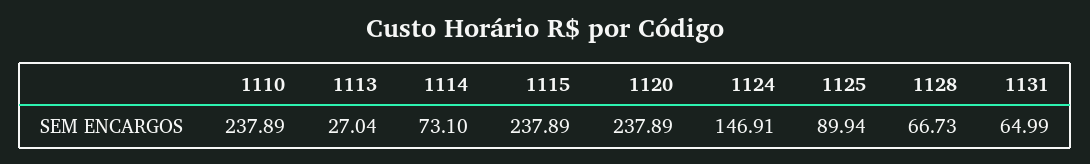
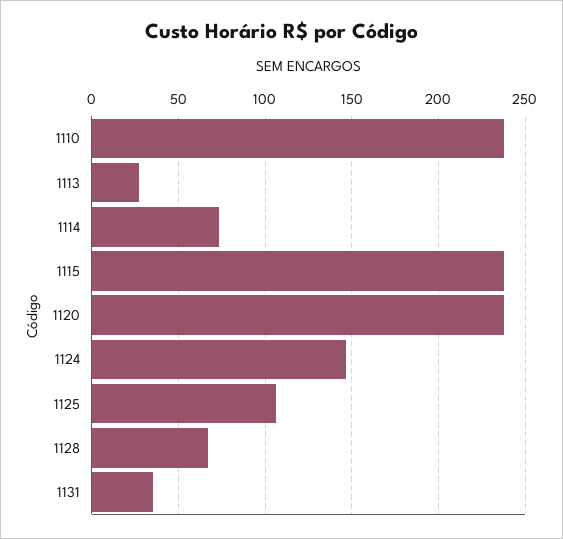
  {
    "1110": 237.89,
    "1113": 27.04,
    "1114": 73.1,
    "1115": 237.89,
    "1120": 237.89,
    "1124": 146.91,
-   "1125": 89.94,
+   "1125": 105,
    "1128": 66.73,
-   "1131": 64.99
+   "1131": 35
  }

